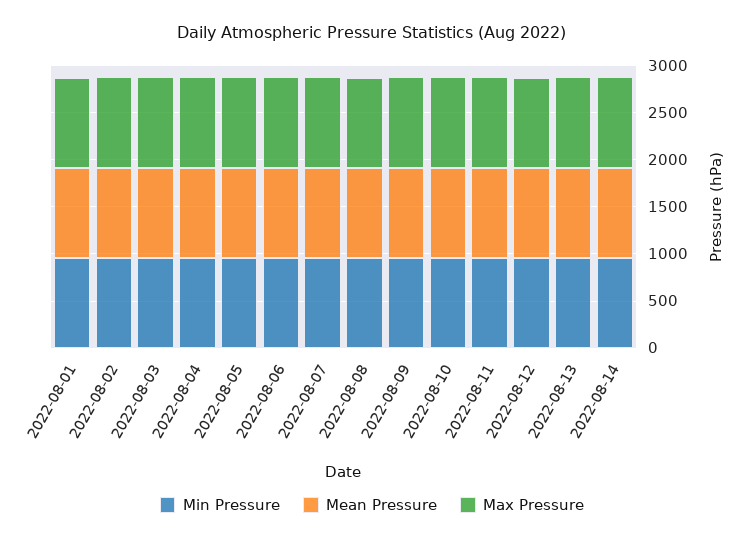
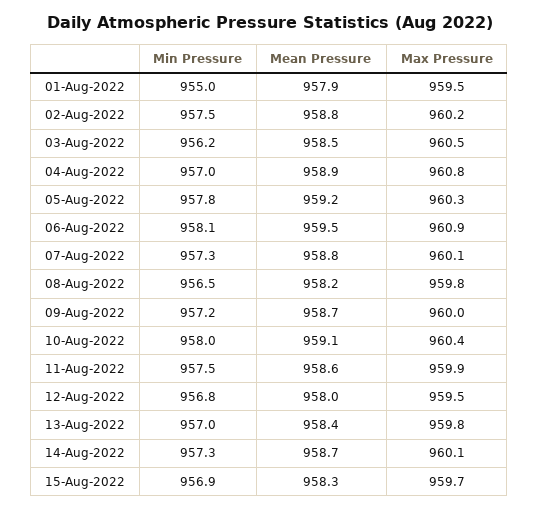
  {
    "Min Pressure": {
      "2022-08-01": 955,
      "2022-08-02": 957.5,
      "2022-08-03": 956.2,
      "2022-08-04": 957,
      "2022-08-05": 957.8,
      "2022-08-06": 958.1,
      "2022-08-07": 957.3,
      "2022-08-08": 956.5,
      "2022-08-09": 957.2,
      "2022-08-10": 958,
      "2022-08-11": 957.5,
      "2022-08-12": 956.8,
      "2022-08-13": 957,
-     "2022-08-14": 957.3
+     "2022-08-14": 957.3,
+     "15-Aug-2022": 956.9
    },
    "Mean Pressure": {
      "2022-08-01": 957.9,
      "2022-08-02": 958.8,
      "2022-08-03": 958.5,
      "2022-08-04": 958.9,
      "2022-08-05": 959.2,
      "2022-08-06": 959.5,
      "2022-08-07": 958.8,
      "2022-08-08": 958.2,
      "2022-08-09": 958.7,
      "2022-08-10": 959.1,
      "2022-08-11": 958.6,
      "2022-08-12": 958,
      "2022-08-13": 958.4,
-     "2022-08-14": 958.7
+     "2022-08-14": 958.7,
+     "15-Aug-2022": 958.3
    },
    "Max Pressure": {
      "2022-08-01": 959.5,
      "2022-08-02": 960.2,
      "2022-08-03": 960.5,
      "2022-08-04": 960.8,
      "2022-08-05": 960.3,
      "2022-08-06": 960.9,
      "2022-08-07": 960.1,
      "2022-08-08": 959.8,
      "2022-08-09": 960,
      "2022-08-10": 960.4,
      "2022-08-11": 959.9,
      "2022-08-12": 959.5,
      "2022-08-13": 959.8,
-     "2022-08-14": 960.1
+     "2022-08-14": 960.1,
+     "15-Aug-2022": 959.7
    }
  }

